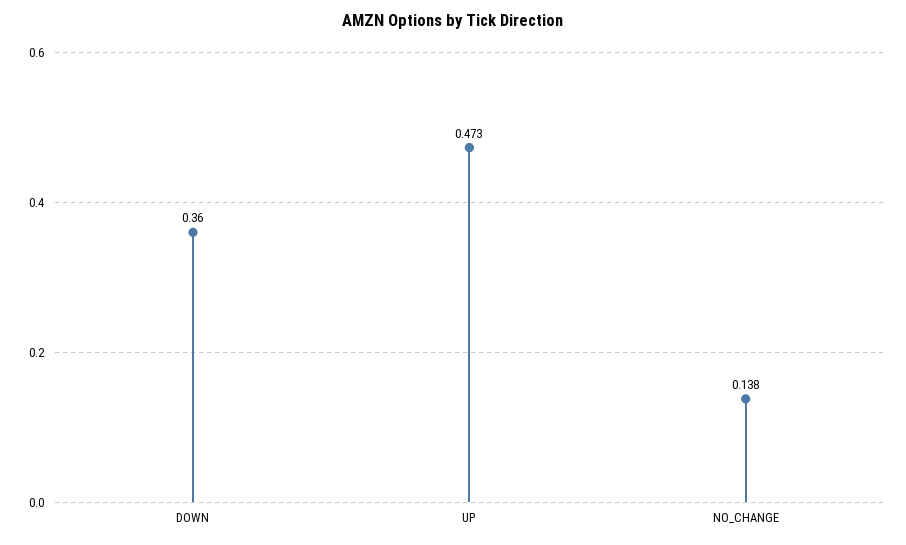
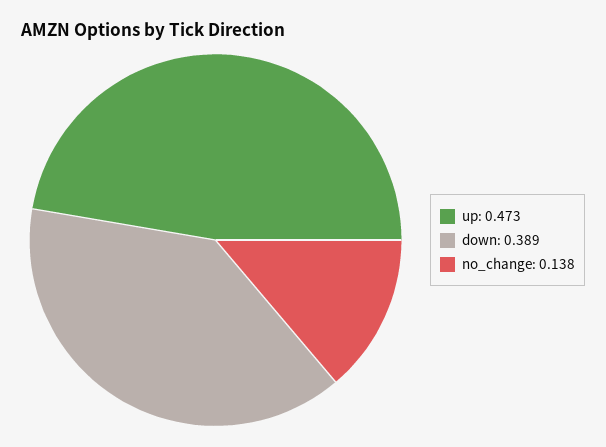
  {
-   "DOWN": 0.36,
+   "DOWN": 0.389,
    "UP": 0.473,
    "NO_CHANGE": 0.138
  }

